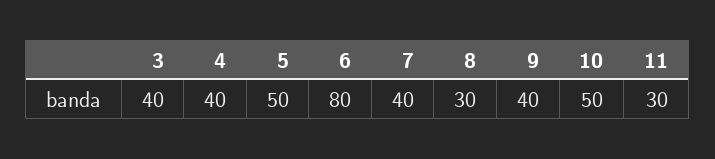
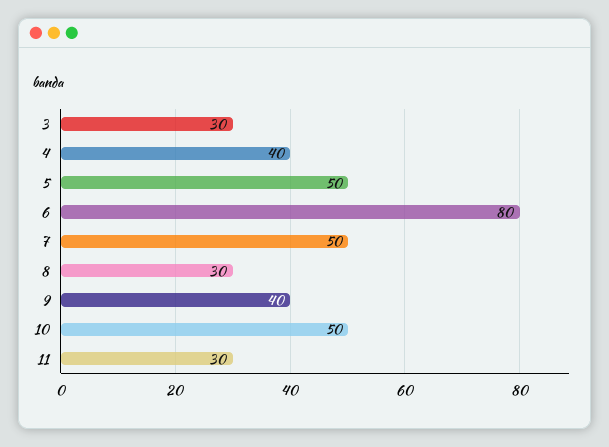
  {
-   "3": 40,
+   "3": 30,
    "4": 40,
    "5": 50,
    "6": 80,
-   "7": 40,
+   "7": 50,
    "8": 30,
    "9": 40,
    "10": 50,
    "11": 30
  }

